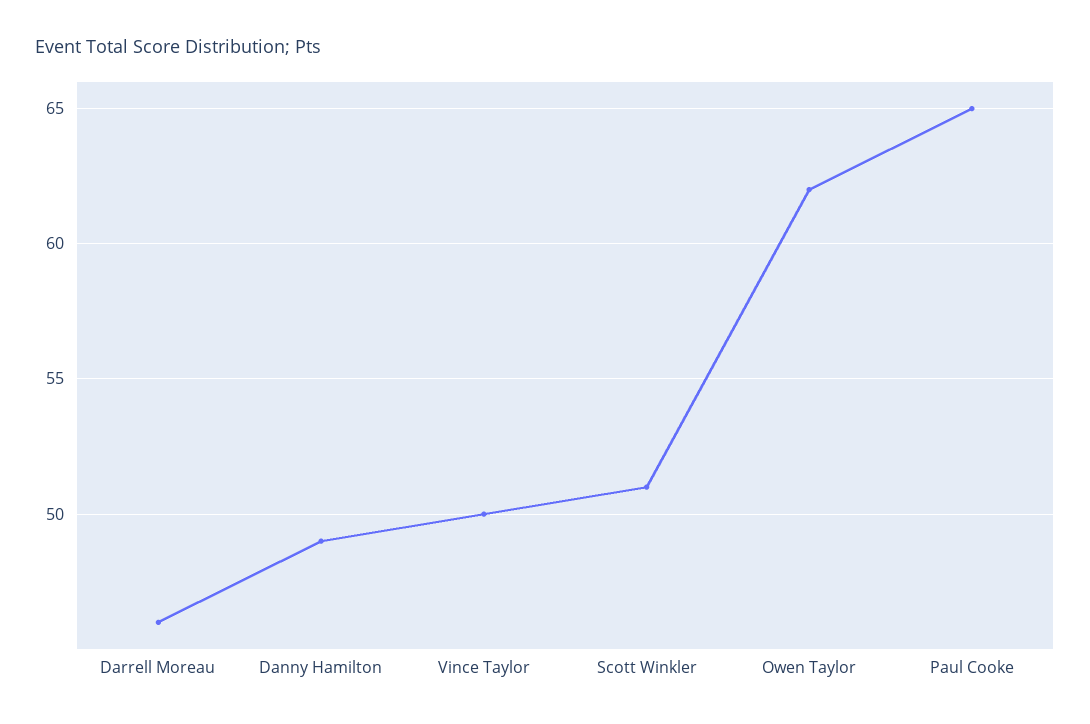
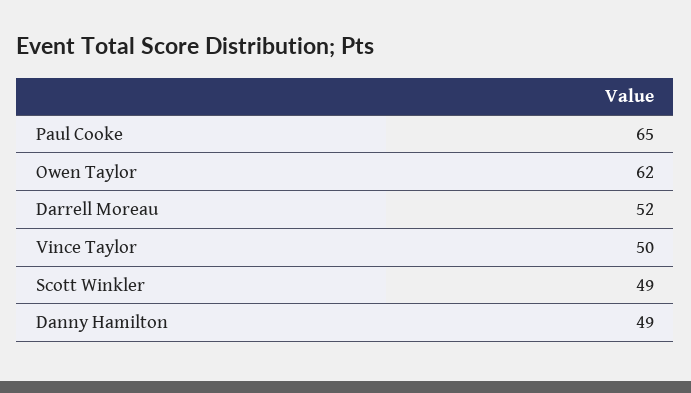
  {
-   "Darrell Moreau": 46,
+   "Darrell Moreau": 52,
    "Danny Hamilton": 49,
    "Vince Taylor": 50,
-   "Scott Winkler": 51,
+   "Scott Winkler": 49,
    "Owen Taylor": 62,
    "Paul Cooke": 65
  }

